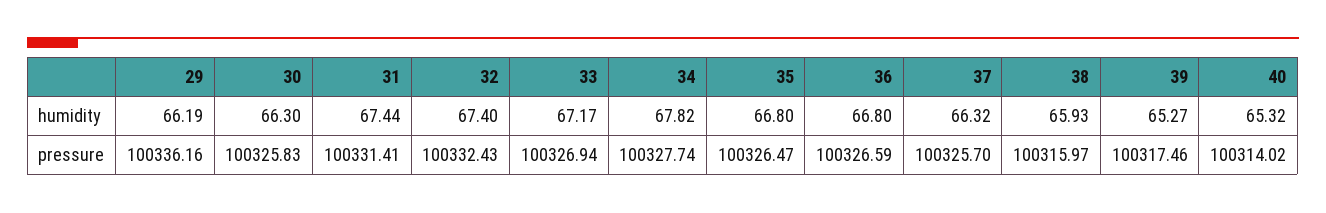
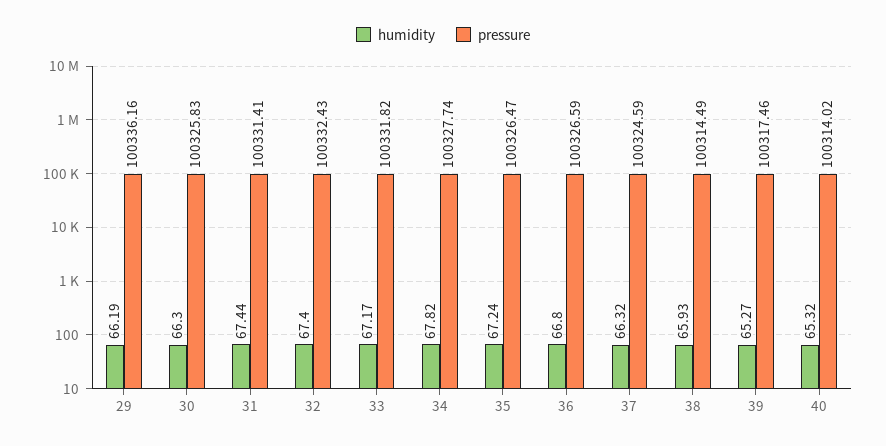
  {
    "humidity": {
      "29": 66.19,
      "30": 66.3,
      "31": 67.44,
      "32": 67.4,
      "33": 67.17,
      "34": 67.82,
-     "35": 66.8,
+     "35": 67.24,
      "36": 66.8,
      "37": 66.32,
      "38": 65.93,
      "39": 65.27,
      "40": 65.32
    },
    "pressure": {
      "29": 100336.16,
      "30": 100325.83,
      "31": 100331.41,
      "32": 100332.43,
-     "33": 100326.94,
+     "33": 100331.82,
      "34": 100327.74,
      "35": 100326.47,
      "36": 100326.59,
-     "37": 100325.7,
+     "37": 100324.59,
-     "38": 100315.97,
+     "38": 100314.49,
      "39": 100317.46,
      "40": 100314.02
    }
  }

